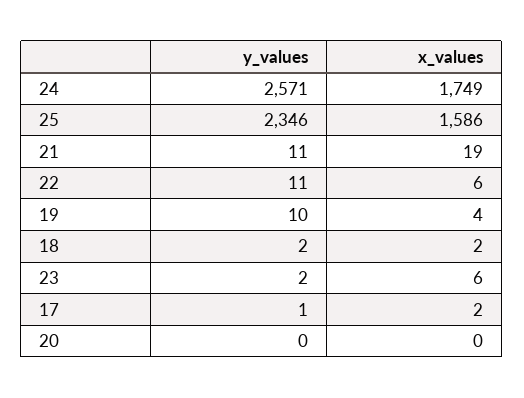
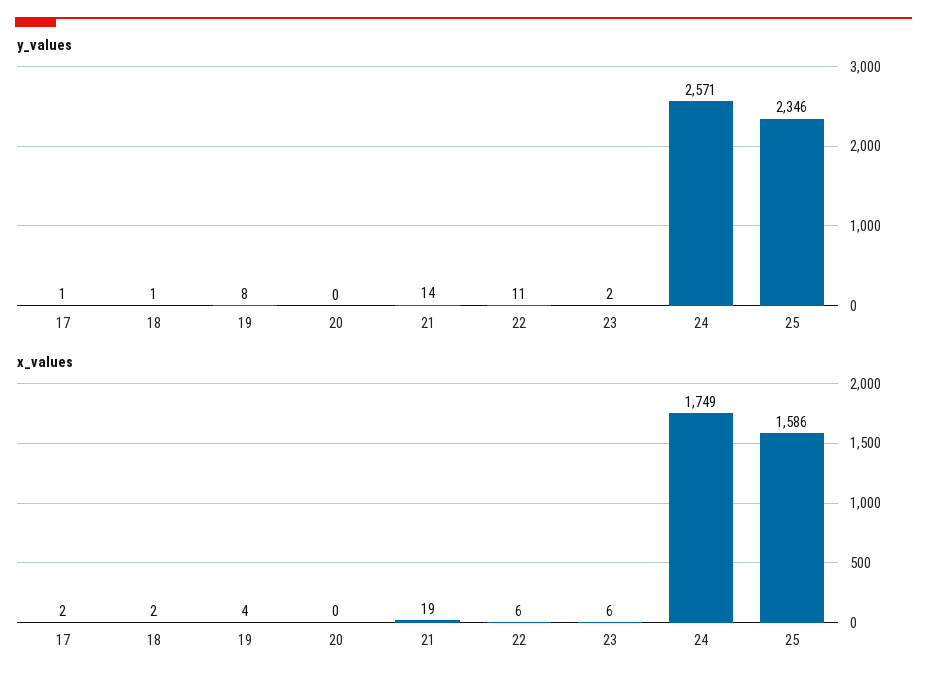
  {
    "y_values": {
      "24": 2571,
      "25": 2346,
-     "21": 11,
+     "21": 14,
      "22": 11,
-     "19": 10,
+     "19": 8,
-     "18": 2,
+     "18": 1,
      "23": 2,
      "17": 1,
      "20": 0
    },
    "x_values": {
      "24": 1749,
      "25": 1586,
      "21": 19,
      "22": 6,
      "19": 4,
      "18": 2,
      "23": 6,
      "17": 2,
      "20": 0
    }
  }

